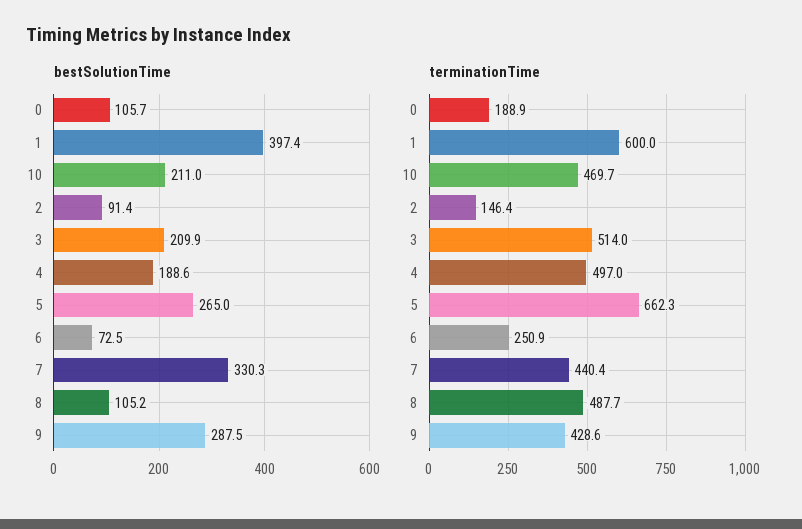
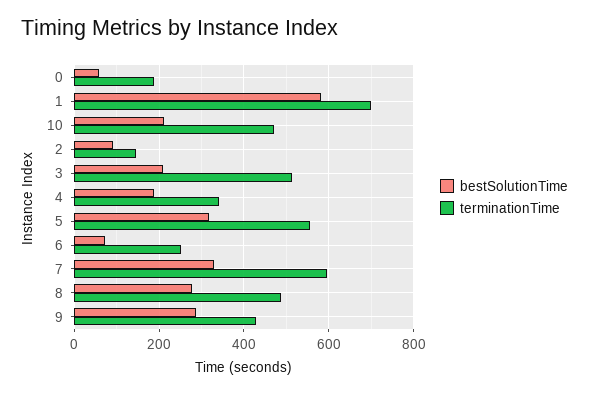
  {
    "bestSolutionTime": {
-     "0": 105.7,
+     "0": 60,
-     "1": 397.4,
+     "1": 580,
      "10": 211,
      "2": 91.4,
      "3": 209.9,
      "4": 188.6,
-     "5": 265,
+     "5": 320,
      "6": 72.5,
      "7": 330.3,
-     "8": 105.2,
+     "8": 280,
      "9": 287.5
    },
    "terminationTime": {
      "0": 188.9,
-     "1": 600,
+     "1": 700,
      "10": 469.7,
      "2": 146.4,
      "3": 514,
-     "4": 497,
+     "4": 340,
-     "5": 662.3,
+     "5": 560,
      "6": 250.9,
-     "7": 440.4,
+     "7": 600,
      "8": 487.7,
      "9": 428.6
    }
  }

